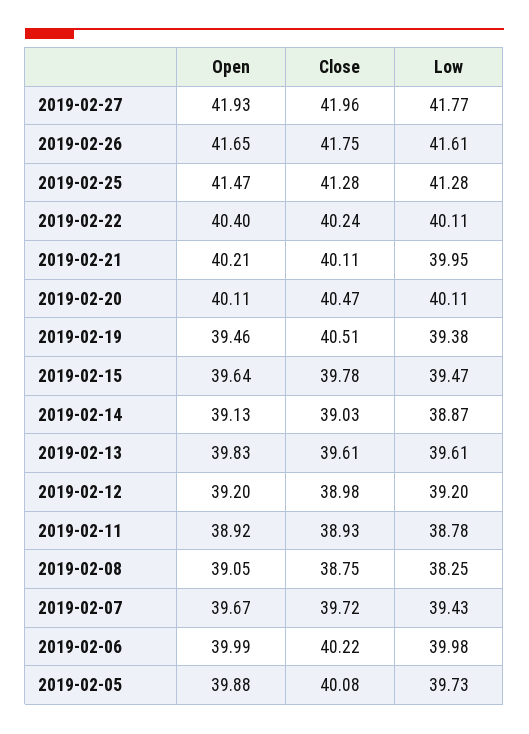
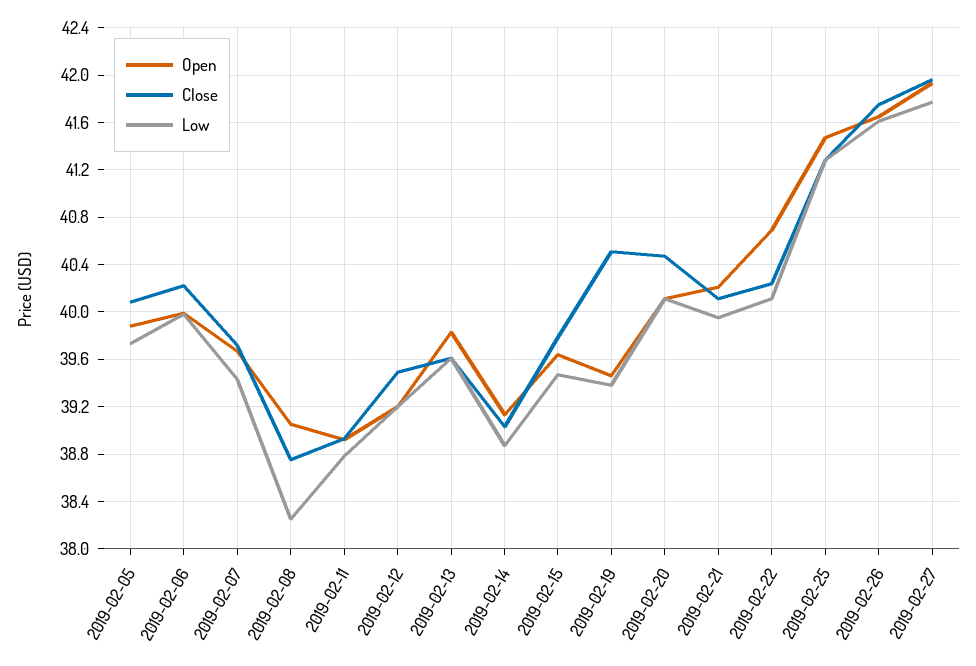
  {
    "Open": {
      "2019-02-27": 41.93,
      "2019-02-26": 41.65,
      "2019-02-25": 41.47,
-     "2019-02-22": 40.4,
+     "2019-02-22": 40.7,
      "2019-02-21": 40.21,
      "2019-02-20": 40.11,
      "2019-02-19": 39.46,
      "2019-02-15": 39.64,
      "2019-02-14": 39.13,
      "2019-02-13": 39.83,
      "2019-02-12": 39.2,
      "2019-02-11": 38.92,
      "2019-02-08": 39.05,
      "2019-02-07": 39.67,
      "2019-02-06": 39.99,
      "2019-02-05": 39.88
    },
    "Close": {
      "2019-02-27": 41.96,
      "2019-02-26": 41.75,
      "2019-02-25": 41.28,
      "2019-02-22": 40.24,
      "2019-02-21": 40.11,
      "2019-02-20": 40.47,
      "2019-02-19": 40.51,
      "2019-02-15": 39.78,
      "2019-02-14": 39.03,
      "2019-02-13": 39.61,
-     "2019-02-12": 38.98,
+     "2019-02-12": 39.5,
      "2019-02-11": 38.93,
      "2019-02-08": 38.75,
      "2019-02-07": 39.72,
      "2019-02-06": 40.22,
      "2019-02-05": 40.08
    },
    "Low": {
      "2019-02-27": 41.77,
      "2019-02-26": 41.61,
      "2019-02-25": 41.28,
      "2019-02-22": 40.11,
      "2019-02-21": 39.95,
      "2019-02-20": 40.11,
      "2019-02-19": 39.38,
      "2019-02-15": 39.47,
      "2019-02-14": 38.87,
      "2019-02-13": 39.61,
      "2019-02-12": 39.2,
      "2019-02-11": 38.78,
      "2019-02-08": 38.25,
      "2019-02-07": 39.43,
      "2019-02-06": 39.98,
      "2019-02-05": 39.73
    }
  }

